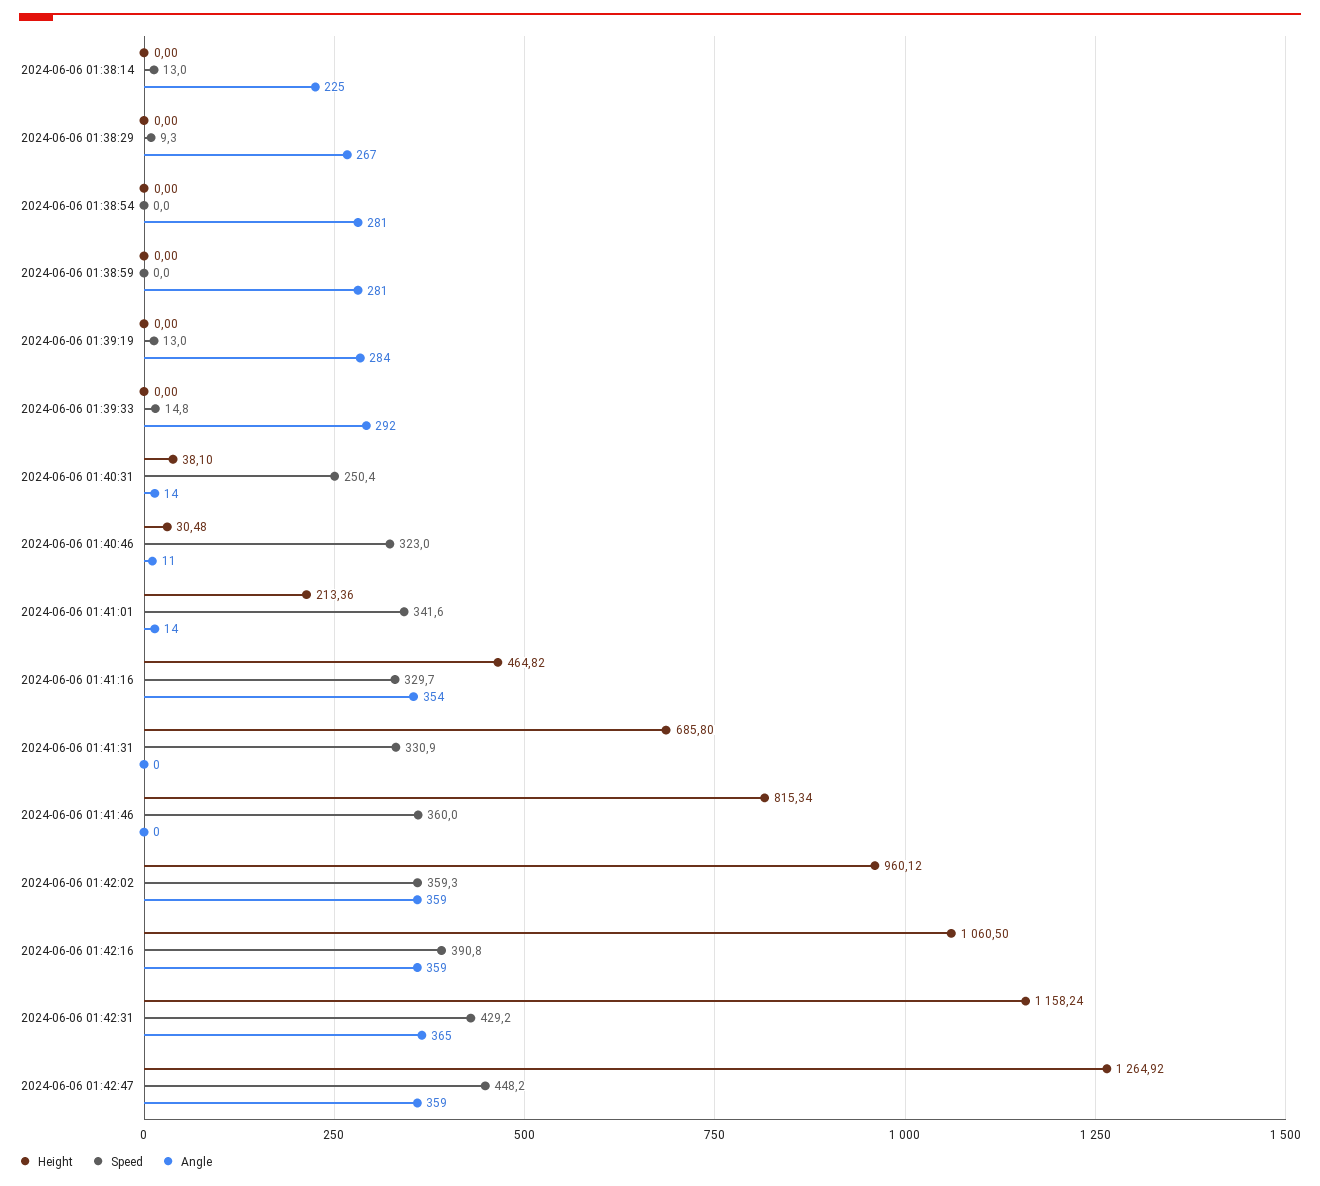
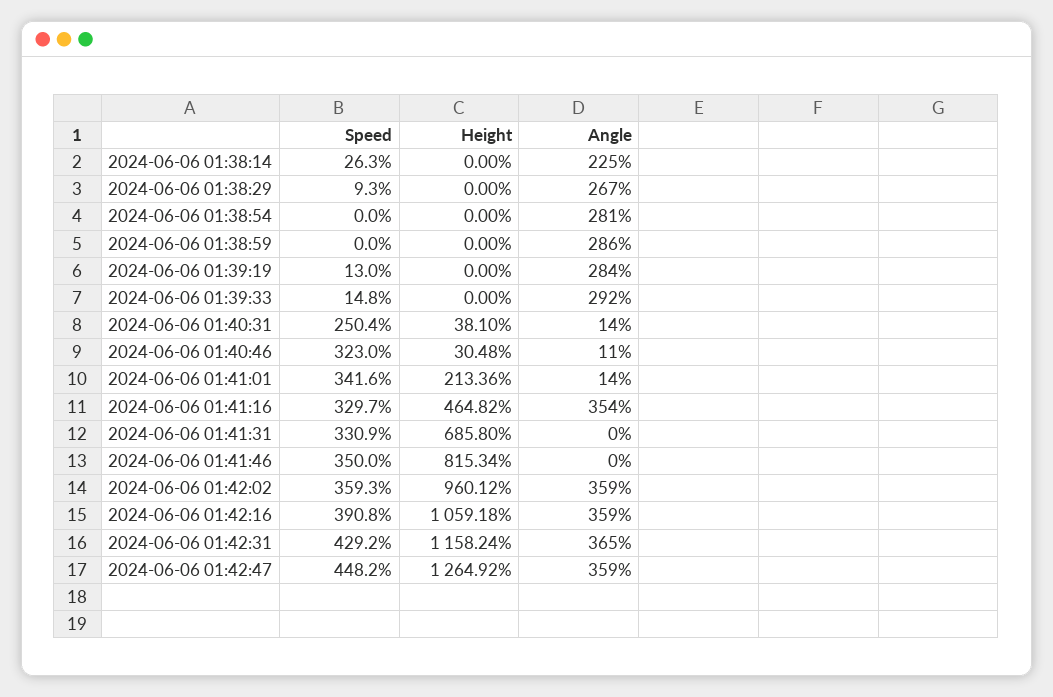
  {
    "Height": {
      "2024-06-06 01:38:14": 0,
      "2024-06-06 01:38:29": 0,
      "2024-06-06 01:38:54": 0,
      "2024-06-06 01:38:59": 0,
      "2024-06-06 01:39:19": 0,
      "2024-06-06 01:39:33": 0,
      "2024-06-06 01:40:31": 38.1,
      "2024-06-06 01:40:46": 30.48,
      "2024-06-06 01:41:01": 213.36,
      "2024-06-06 01:41:16": 464.82,
      "2024-06-06 01:41:31": 685.8,
      "2024-06-06 01:41:46": 815.34,
      "2024-06-06 01:42:02": 960.12,
-     "2024-06-06 01:42:16": 1060.5,
+     "2024-06-06 01:42:16": 1059.18,
      "2024-06-06 01:42:31": 1158.24,
      "2024-06-06 01:42:47": 1264.92
    },
    "Speed": {
-     "2024-06-06 01:38:14": 13,
+     "2024-06-06 01:38:14": 26.3,
      "2024-06-06 01:38:29": 9.3,
      "2024-06-06 01:38:54": 0,
      "2024-06-06 01:38:59": 0,
      "2024-06-06 01:39:19": 13,
      "2024-06-06 01:39:33": 14.8,
      "2024-06-06 01:40:31": 250.4,
      "2024-06-06 01:40:46": 323,
      "2024-06-06 01:41:01": 341.6,
      "2024-06-06 01:41:16": 329.7,
      "2024-06-06 01:41:31": 330.9,
-     "2024-06-06 01:41:46": 360,
+     "2024-06-06 01:41:46": 350,
      "2024-06-06 01:42:02": 359.3,
      "2024-06-06 01:42:16": 390.8,
      "2024-06-06 01:42:31": 429.2,
      "2024-06-06 01:42:47": 448.2
    },
    "Angle": {
      "2024-06-06 01:38:14": 225,
      "2024-06-06 01:38:29": 267,
      "2024-06-06 01:38:54": 281,
-     "2024-06-06 01:38:59": 281,
+     "2024-06-06 01:38:59": 286,
      "2024-06-06 01:39:19": 284,
      "2024-06-06 01:39:33": 292,
      "2024-06-06 01:40:31": 14,
      "2024-06-06 01:40:46": 11,
      "2024-06-06 01:41:01": 14,
      "2024-06-06 01:41:16": 354,
      "2024-06-06 01:41:31": 0,
      "2024-06-06 01:41:46": 0,
      "2024-06-06 01:42:02": 359,
      "2024-06-06 01:42:16": 359,
      "2024-06-06 01:42:31": 365,
      "2024-06-06 01:42:47": 359
    }
  }

